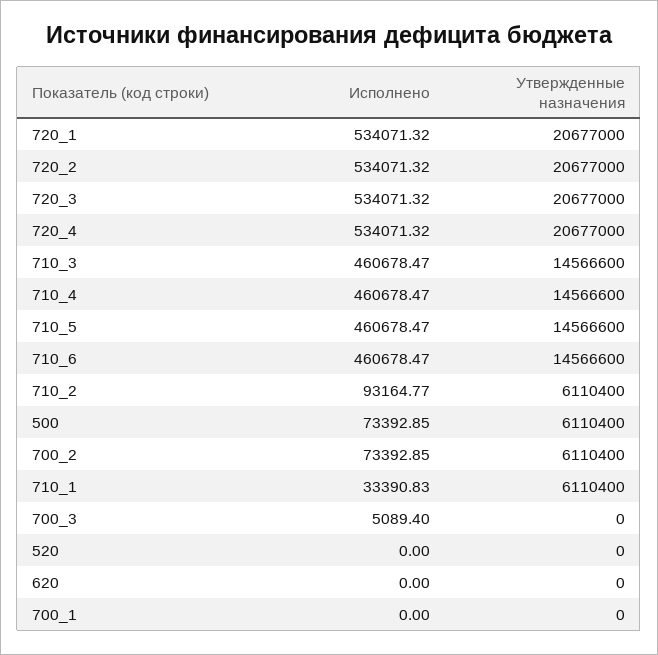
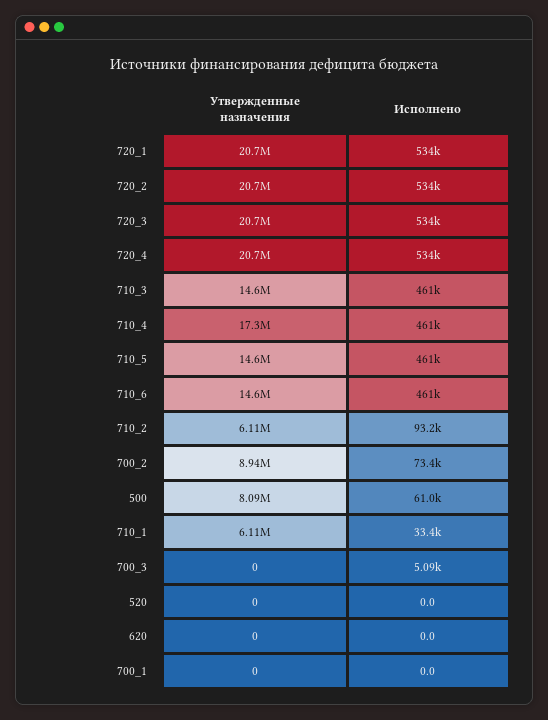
  {
    "Исполнено": {
      "720_1": 534071.32,
      "720_2": 534071.32,
      "720_3": 534071.32,
      "720_4": 534071.32,
      "710_3": 460678.47,
      "710_4": 460678.47,
      "710_5": 460678.47,
      "710_6": 460678.47,
      "710_2": 93164.77,
-     "500": 73392.85,
+     "500": 61000,
      "700_2": 73392.85,
      "710_1": 33390.83,
      "700_3": 5089.4,
      "520": 0,
      "620": 0,
      "700_1": 0
    },
    "Утвержденные назначения": {
      "720_1": 20677000,
      "720_2": 20677000,
      "720_3": 20677000,
      "720_4": 20677000,
      "710_3": 14566600,
-     "710_4": 14566600,
+     "710_4": 17300000,
      "710_5": 14566600,
      "710_6": 14566600,
      "710_2": 6110400,
-     "500": 6110400,
+     "500": 8090000,
-     "700_2": 6110400,
+     "700_2": 8940000,
      "710_1": 6110400,
      "700_3": 0,
      "520": 0,
      "620": 0,
      "700_1": 0
    }
  }

